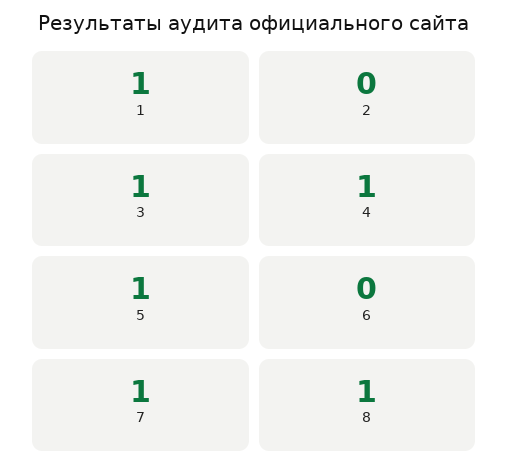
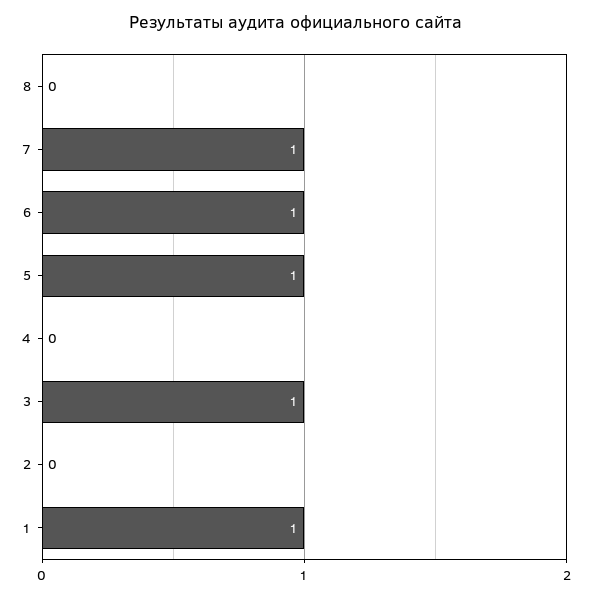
  {
    "1": 1,
    "2": 0,
    "3": 1,
-   "4": 1,
+   "4": 0,
    "5": 1,
-   "6": 0,
+   "6": 1,
    "7": 1,
-   "8": 1
+   "8": 0
  }

